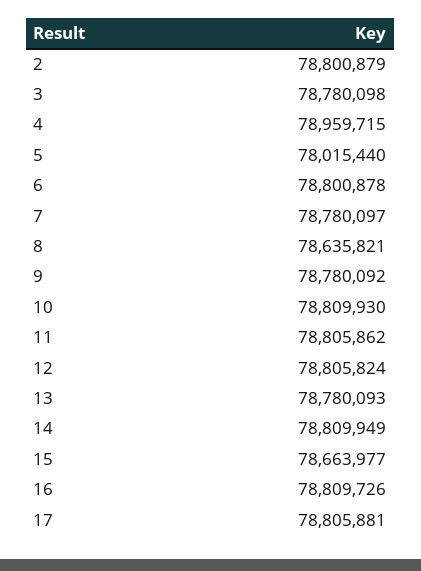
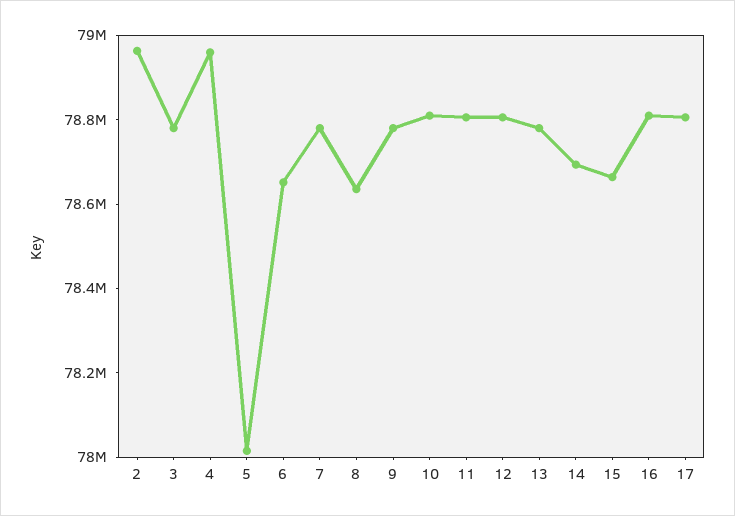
  {
-   "2": 78800879,
+   "2": 78950000,
    "3": 78780098,
    "4": 78959715,
    "5": 78015440,
-   "6": 78800878,
+   "6": 78650000,
    "7": 78780097,
    "8": 78635821,
    "9": 78780092,
    "10": 78809930,
    "11": 78805862,
    "12": 78805824,
    "13": 78780093,
-   "14": 78809949,
+   "14": 78700000,
    "15": 78663977,
    "16": 78809726,
    "17": 78805881
  }

